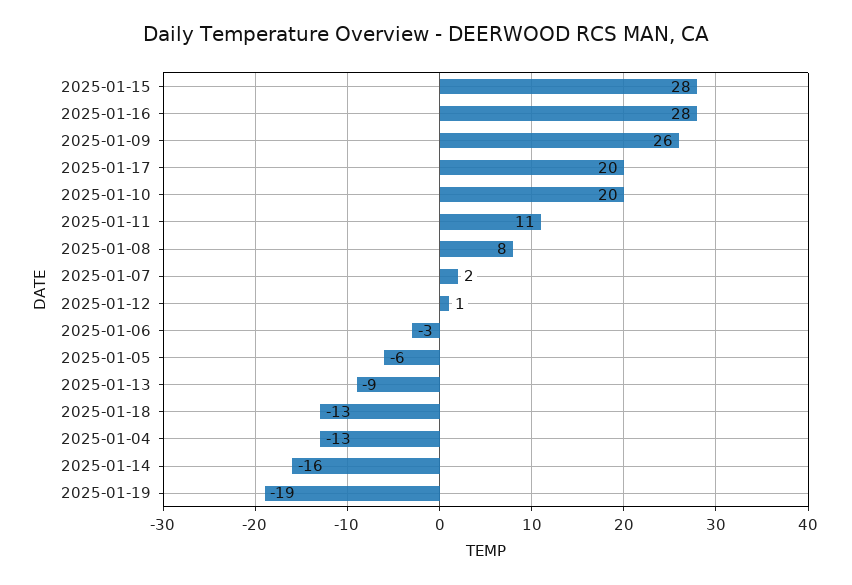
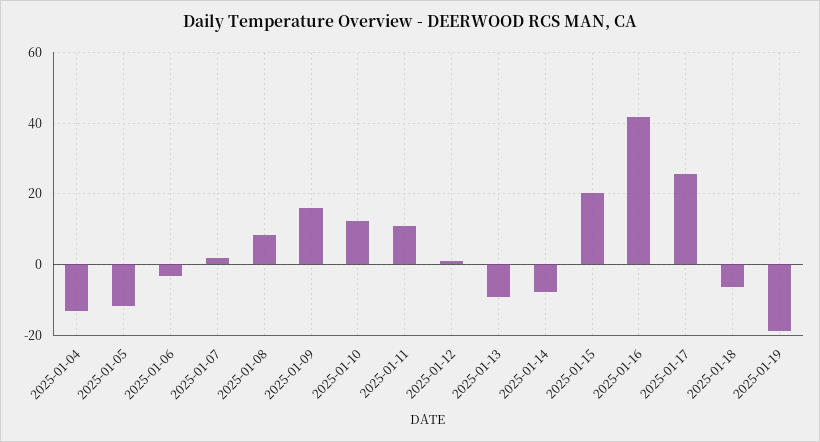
  {
-   "2025-01-15": 28,
+   "2025-01-15": 20,
-   "2025-01-16": 28,
+   "2025-01-16": 42,
-   "2025-01-09": 26,
+   "2025-01-09": 16,
-   "2025-01-17": 20,
+   "2025-01-17": 26,
-   "2025-01-10": 20,
+   "2025-01-10": 12,
    "2025-01-11": 11,
    "2025-01-08": 8,
    "2025-01-07": 2,
    "2025-01-12": 1,
    "2025-01-06": -3,
-   "2025-01-05": -6,
+   "2025-01-05": -12,
    "2025-01-13": -9,
-   "2025-01-18": -13,
+   "2025-01-18": -6,
    "2025-01-04": -13,
-   "2025-01-14": -16,
+   "2025-01-14": -8,
    "2025-01-19": -19
  }

